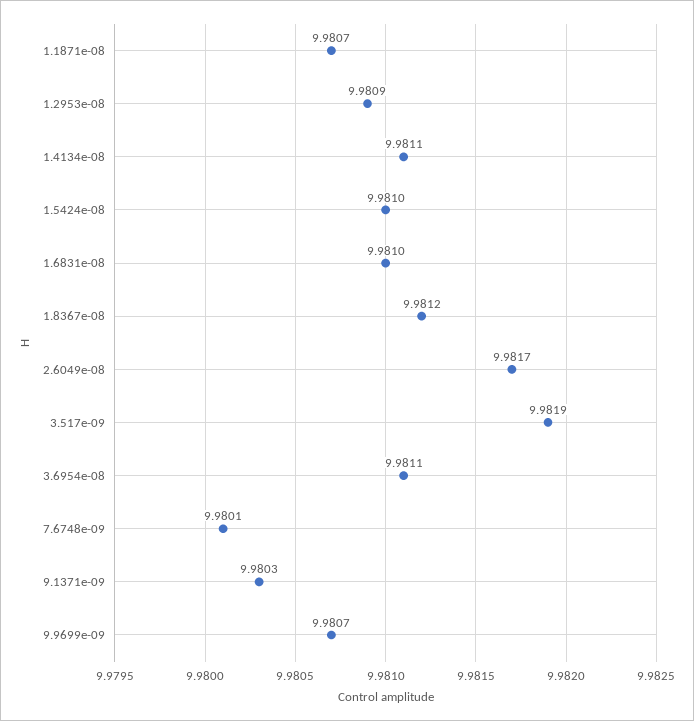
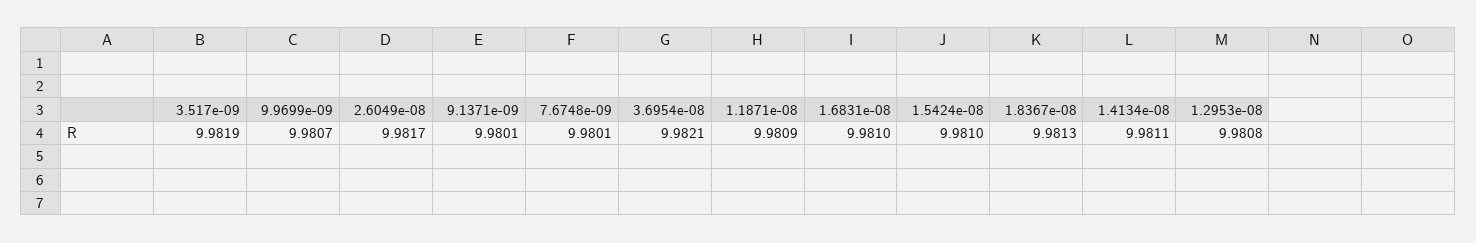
  {
-   "1.1871e-08": 9.9807,
+   "1.1871e-08": 9.9809,
-   "1.2953e-08": 9.9809,
+   "1.2953e-08": 9.9808,
    "1.4134e-08": 9.9811,
    "1.5424e-08": 9.981,
    "1.6831e-08": 9.981,
-   "1.8367e-08": 9.9812,
+   "1.8367e-08": 9.9813,
    "2.6049e-08": 9.9817,
    "3.517e-09": 9.9819,
-   "3.6954e-08": 9.9811,
+   "3.6954e-08": 9.9821,
    "7.6748e-09": 9.9801,
-   "9.1371e-09": 9.9803,
+   "9.1371e-09": 9.9801,
    "9.9699e-09": 9.9807
  }

